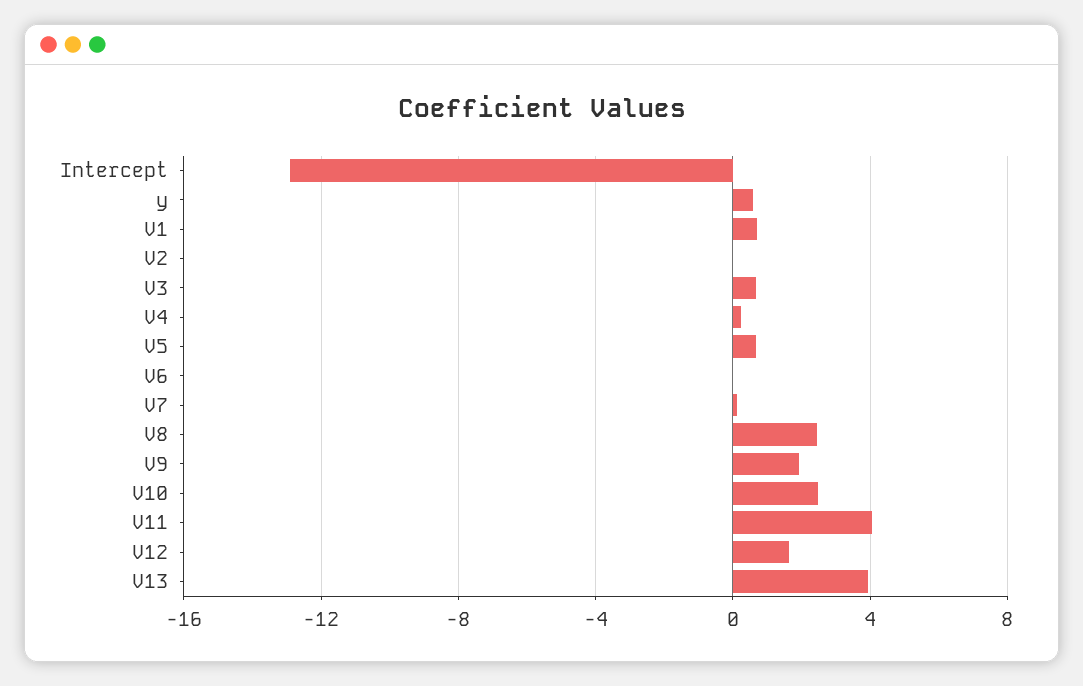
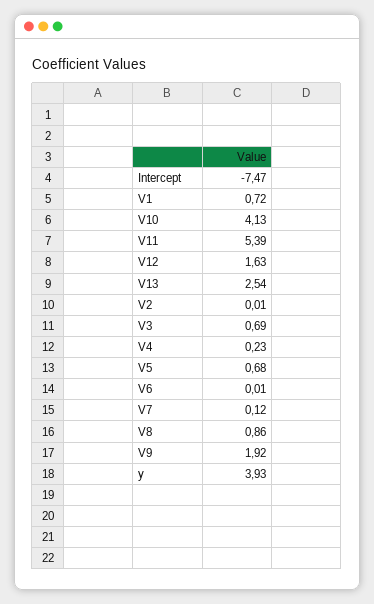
  {
-   "Intercept": -13,
+   "Intercept": -7.47,
-   "y": 0.5,
+   "y": 3.93,
    "V1": 0.72,
    "V2": 0.01,
    "V3": 0.69,
    "V4": 0.23,
    "V5": 0.68,
    "V6": 0.01,
    "V7": 0.12,
-   "V8": 2.5,
+   "V8": 0.86,
    "V9": 1.92,
-   "V10": 2.5,
+   "V10": 4.13,
-   "V11": 4,
+   "V11": 5.39,
    "V12": 1.63,
-   "V13": 4
+   "V13": 2.54
  }

